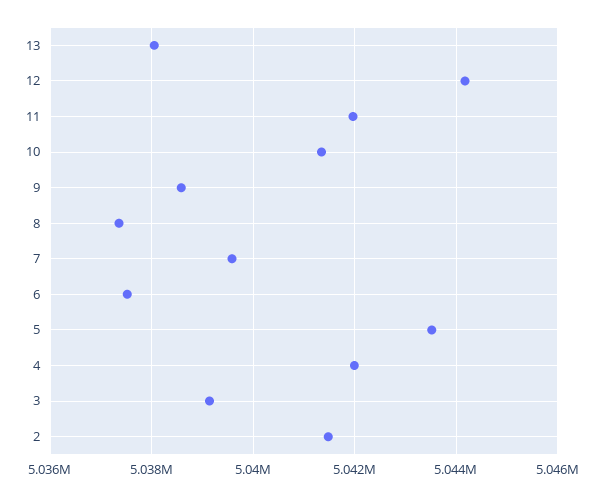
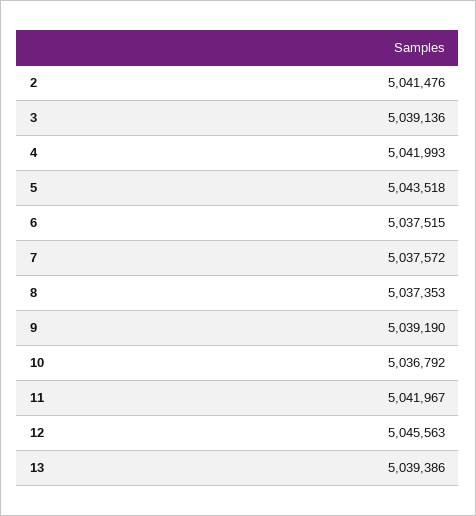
  {
-   "13": 5038000,
+   "13": 5039386,
-   "12": 5044200,
+   "12": 5045563,
    "11": 5041967,
-   "10": 5041400,
+   "10": 5036792,
-   "9": 5038600,
+   "9": 5039190,
    "8": 5037353,
-   "7": 5039600,
+   "7": 5037572,
    "6": 5037515,
    "5": 5043518,
    "4": 5041993,
    "3": 5039136,
    "2": 5041476
  }

